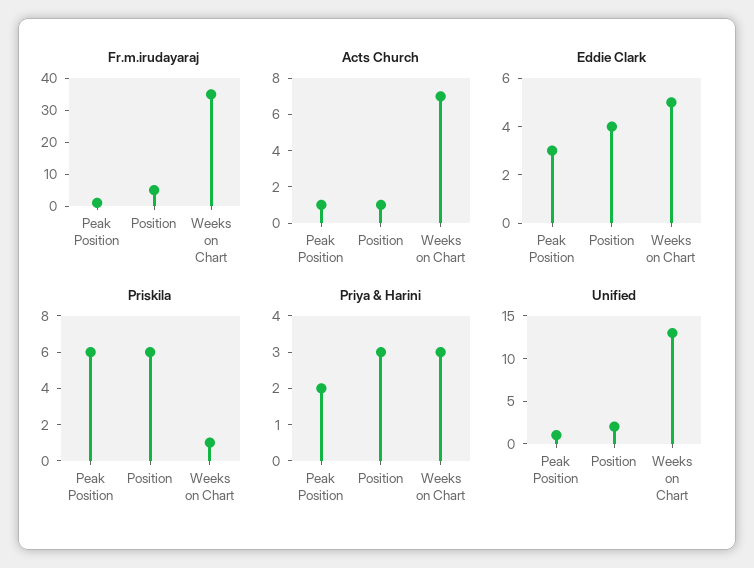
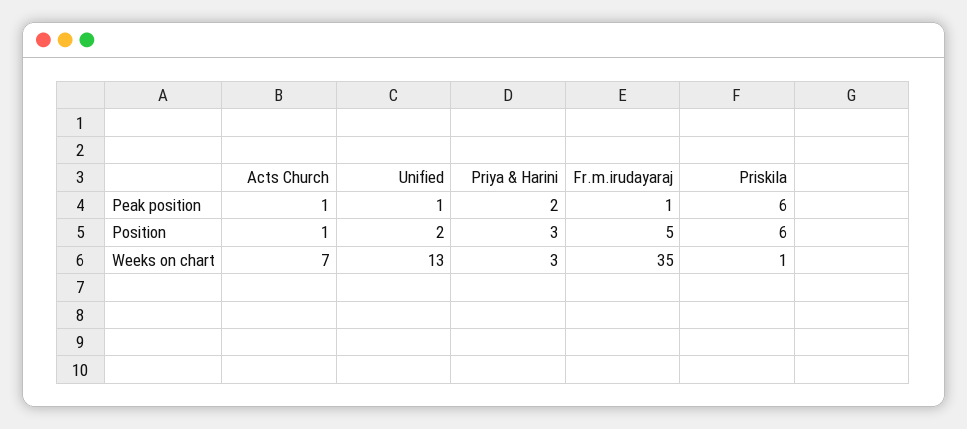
  {
    "Fr.m.irudayaraj": {
      "Peak Position": 1,
      "Position": 5,
      "Weeks on Chart": 35
    },
    "Acts Church": {
      "Peak Position": 1,
      "Position": 1,
      "Weeks on Chart": 7
    },
-   "Eddie Clark": {
-     "Peak Position": 3,
-     "Position": 4,
-     "Weeks on Chart": 5
-   },
    "Priskila": {
      "Peak Position": 6,
      "Position": 6,
      "Weeks on Chart": 1
    },
    "Priya & Harini": {
      "Peak Position": 2,
      "Position": 3,
      "Weeks on Chart": 3
    },
    "Unified": {
      "Peak Position": 1,
      "Position": 2,
      "Weeks on Chart": 13
    }
  }

